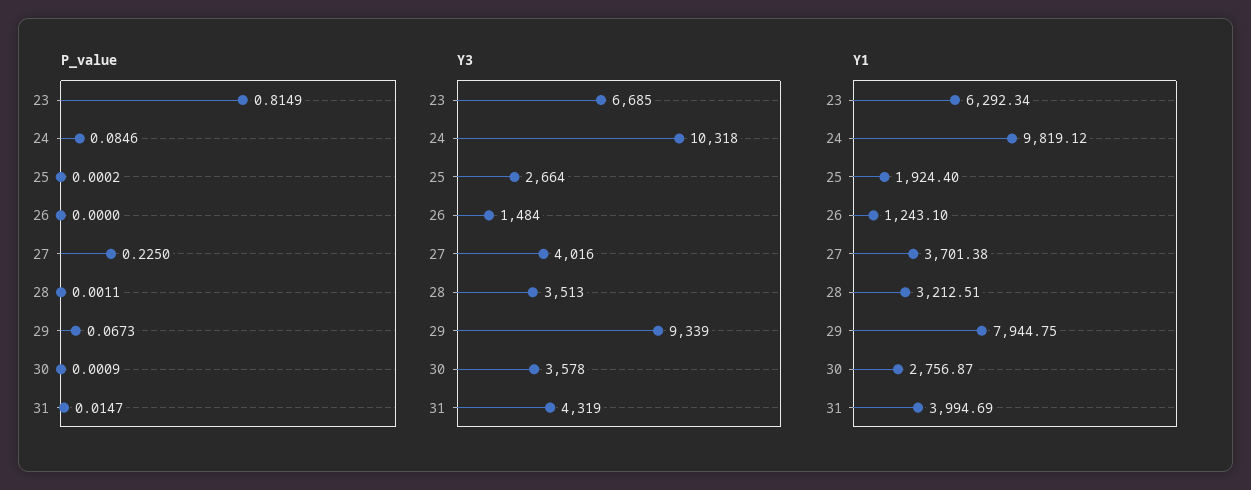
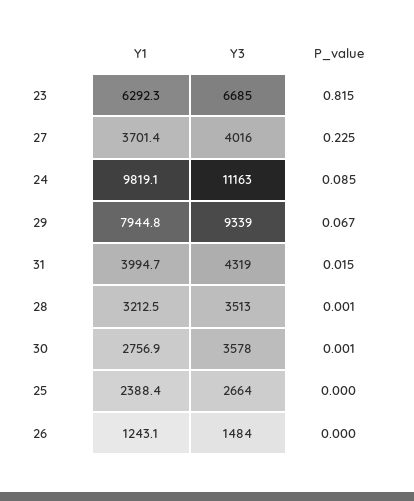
  {
    "P_value": {
      "23": 0.8149,
      "24": 0.0846,
      "25": 0.0002,
      "26": 0,
      "27": 0.225,
      "28": 0.0011,
      "29": 0.0673,
      "30": 0.0009,
      "31": 0.0147
    },
    "Y3": {
      "23": 6685,
-     "24": 10318,
+     "24": 11163,
      "25": 2664,
      "26": 1484,
      "27": 4016,
      "28": 3513,
      "29": 9339,
      "30": 3578,
      "31": 4319
    },
    "Y1": {
      "23": 6292.34,
      "24": 9819.12,
-     "25": 1924.4,
+     "25": 2388.4,
      "26": 1243.1,
      "27": 3701.38,
      "28": 3212.51,
      "29": 7944.75,
      "30": 2756.87,
      "31": 3994.69
    }
  }

